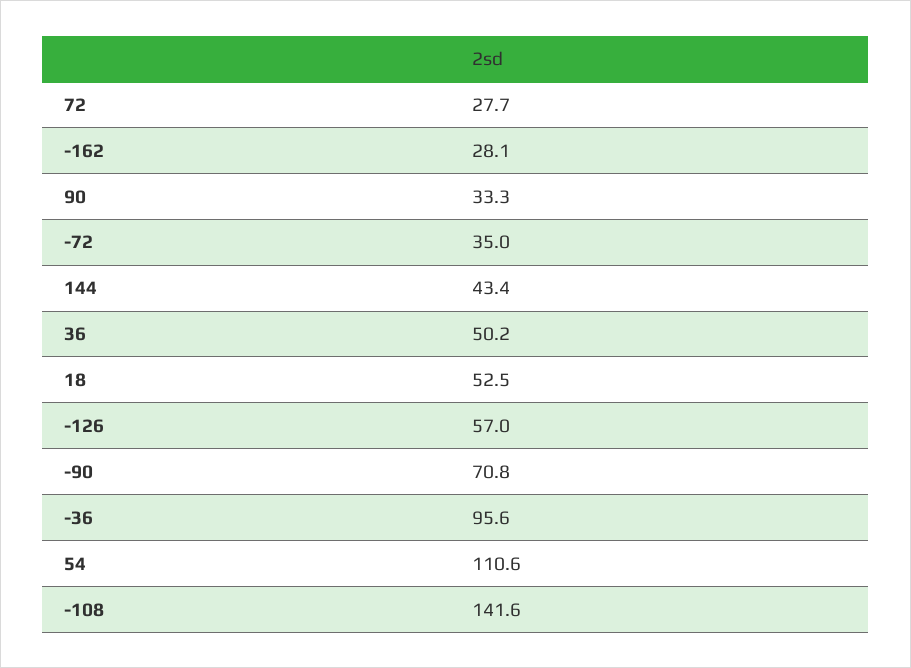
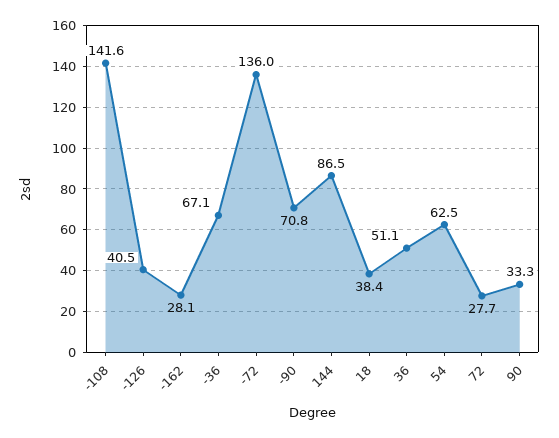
  {
    "72": 27.7,
    "-162": 28.1,
    "90": 33.3,
-   "-72": 35,
+   "-72": 136,
-   "144": 43.4,
+   "144": 86.5,
-   "36": 50.2,
+   "36": 51.1,
-   "18": 52.5,
+   "18": 38.4,
-   "-126": 57,
+   "-126": 40.5,
    "-90": 70.8,
-   "-36": 95.6,
+   "-36": 67.1,
-   "54": 110.6,
+   "54": 62.5,
    "-108": 141.6
  }

